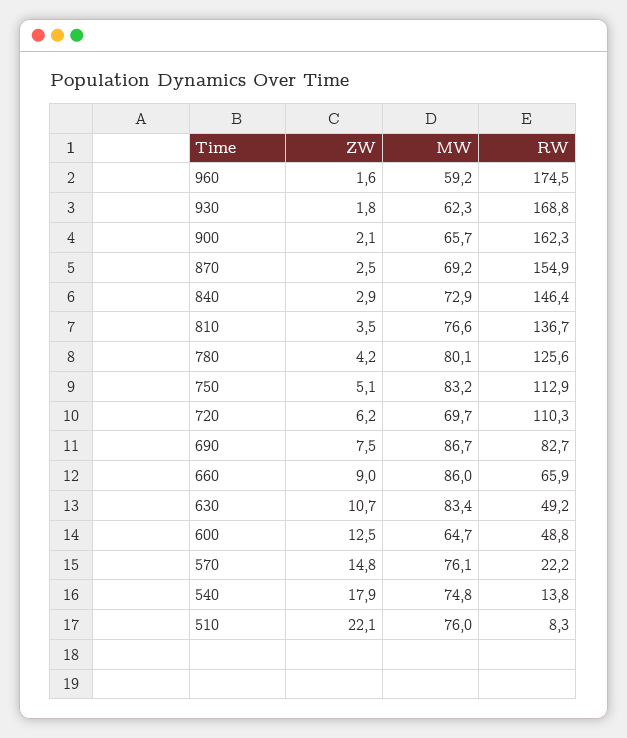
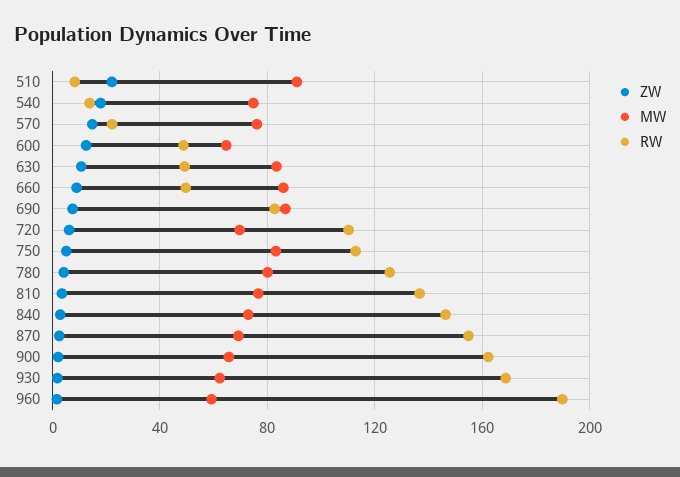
  {
    "ZW": {
      "960": 1.6,
      "930": 1.8,
      "900": 2.1,
      "870": 2.5,
      "840": 2.9,
      "810": 3.5,
      "780": 4.2,
      "750": 5.1,
      "720": 6.2,
      "690": 7.5,
      "660": 9,
      "630": 10.7,
      "600": 12.5,
      "570": 14.8,
      "540": 17.9,
      "510": 22.1
    },
    "MW": {
      "960": 59.2,
      "930": 62.3,
      "900": 65.7,
      "870": 69.2,
      "840": 72.9,
      "810": 76.6,
      "780": 80.1,
      "750": 83.2,
      "720": 69.7,
      "690": 86.7,
      "660": 86,
      "630": 83.4,
      "600": 64.7,
      "570": 76.1,
      "540": 74.8,
-     "510": 76
+     "510": 90
    },
    "RW": {
-     "960": 174.5,
+     "960": 190,
      "930": 168.8,
      "900": 162.3,
      "870": 154.9,
      "840": 146.4,
      "810": 136.7,
      "780": 125.6,
      "750": 112.9,
      "720": 110.3,
      "690": 82.7,
-     "660": 65.9,
+     "660": 50,
      "630": 49.2,
      "600": 48.8,
      "570": 22.2,
      "540": 13.8,
      "510": 8.3
    }
  }

